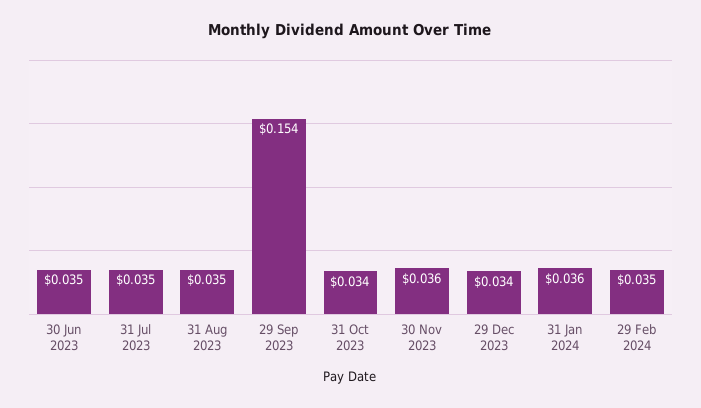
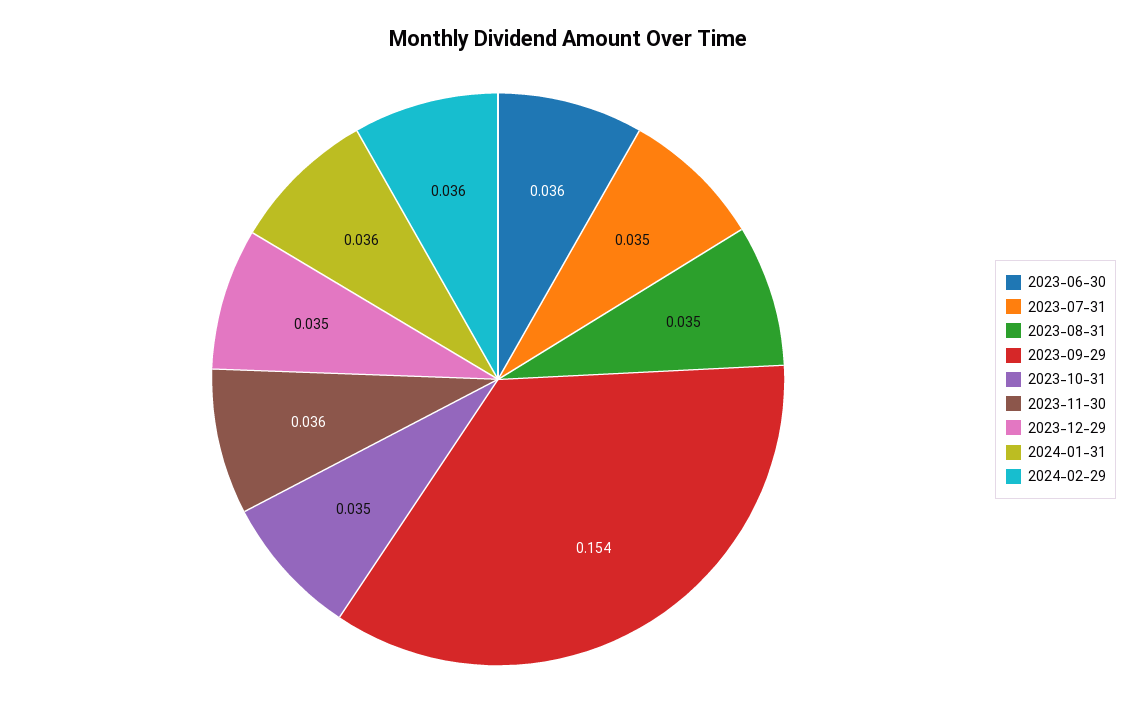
  {
-   "30 Jun 2023": 0.035,
+   "30 Jun 2023": 0.036,
    "31 Jul 2023": 0.035,
    "31 Aug 2023": 0.035,
    "29 Sep 2023": 0.154,
-   "31 Oct 2023": 0.034,
+   "31 Oct 2023": 0.035,
    "30 Nov 2023": 0.036,
-   "29 Dec 2023": 0.034,
+   "29 Dec 2023": 0.035,
    "31 Jan 2024": 0.036,
-   "29 Feb 2024": 0.035
+   "29 Feb 2024": 0.036
  }

